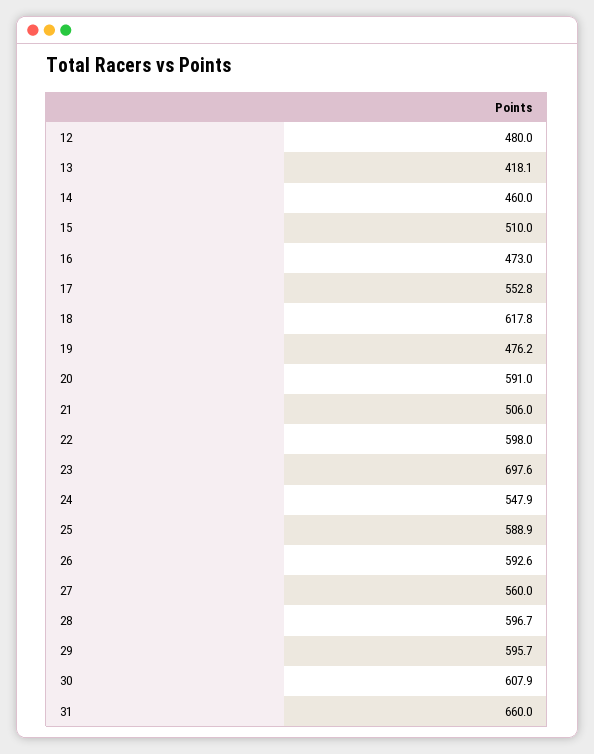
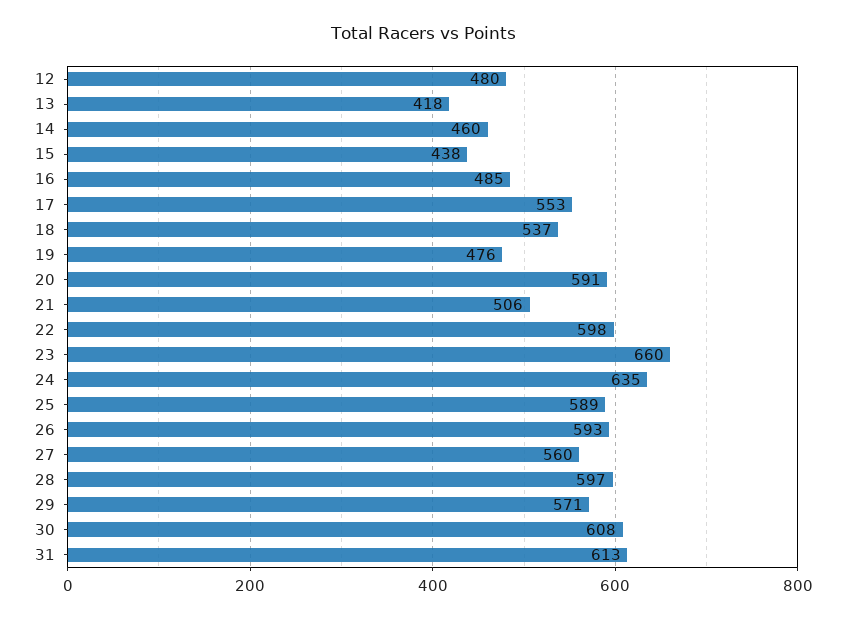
  {
    "12": 480,
    "13": 418.1,
    "14": 460,
-   "15": 510,
+   "15": 438,
-   "16": 473,
+   "16": 485,
    "17": 552.8,
-   "18": 617.8,
+   "18": 537,
    "19": 476.2,
    "20": 591,
    "21": 506,
    "22": 598,
-   "23": 697.6,
+   "23": 660,
-   "24": 547.9,
+   "24": 635,
    "25": 588.9,
    "26": 592.6,
    "27": 560,
    "28": 596.7,
-   "29": 595.7,
+   "29": 571,
    "30": 607.9,
-   "31": 660
+   "31": 613
  }

